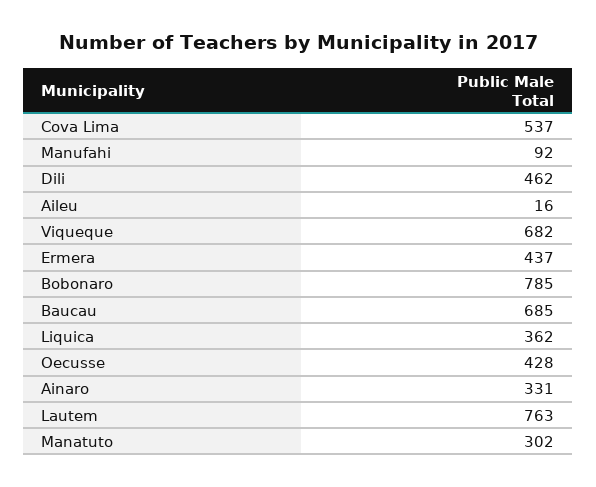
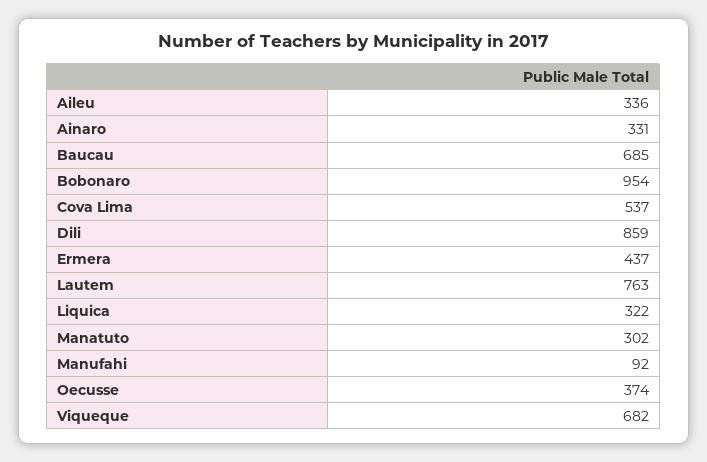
  {
    "Cova Lima": 537,
    "Manufahi": 92,
-   "Dili": 462,
+   "Dili": 859,
-   "Aileu": 16,
+   "Aileu": 336,
    "Viqueque": 682,
    "Ermera": 437,
-   "Bobonaro": 785,
+   "Bobonaro": 954,
    "Baucau": 685,
-   "Liquica": 362,
+   "Liquica": 322,
-   "Oecusse": 428,
+   "Oecusse": 374,
    "Ainaro": 331,
    "Lautem": 763,
    "Manatuto": 302
  }

